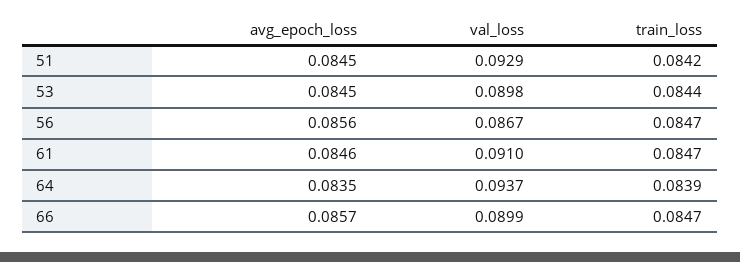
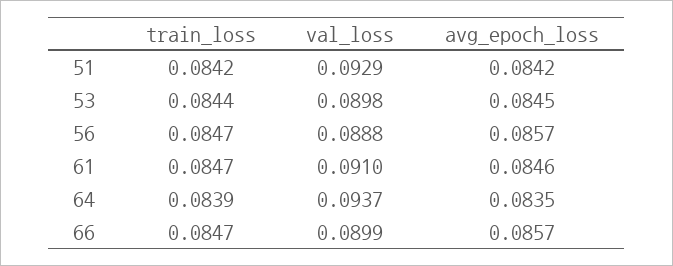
  {
    "avg_epoch_loss": {
-     "51": 0.0845,
+     "51": 0.0842,
      "53": 0.0845,
-     "56": 0.0856,
+     "56": 0.0857,
      "61": 0.0846,
      "64": 0.0835,
      "66": 0.0857
    },
    "val_loss": {
      "51": 0.0929,
      "53": 0.0898,
-     "56": 0.0867,
+     "56": 0.0888,
      "61": 0.091,
      "64": 0.0937,
      "66": 0.0899
    },
    "train_loss": {
      "51": 0.0842,
      "53": 0.0844,
      "56": 0.0847,
      "61": 0.0847,
      "64": 0.0839,
      "66": 0.0847
    }
  }

